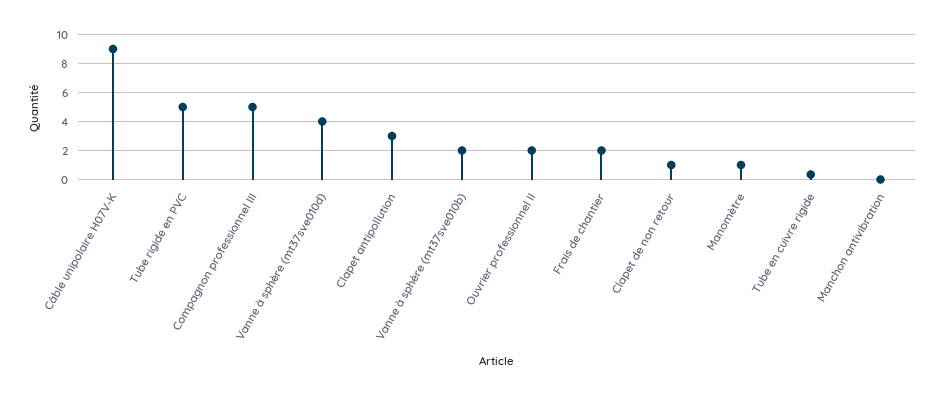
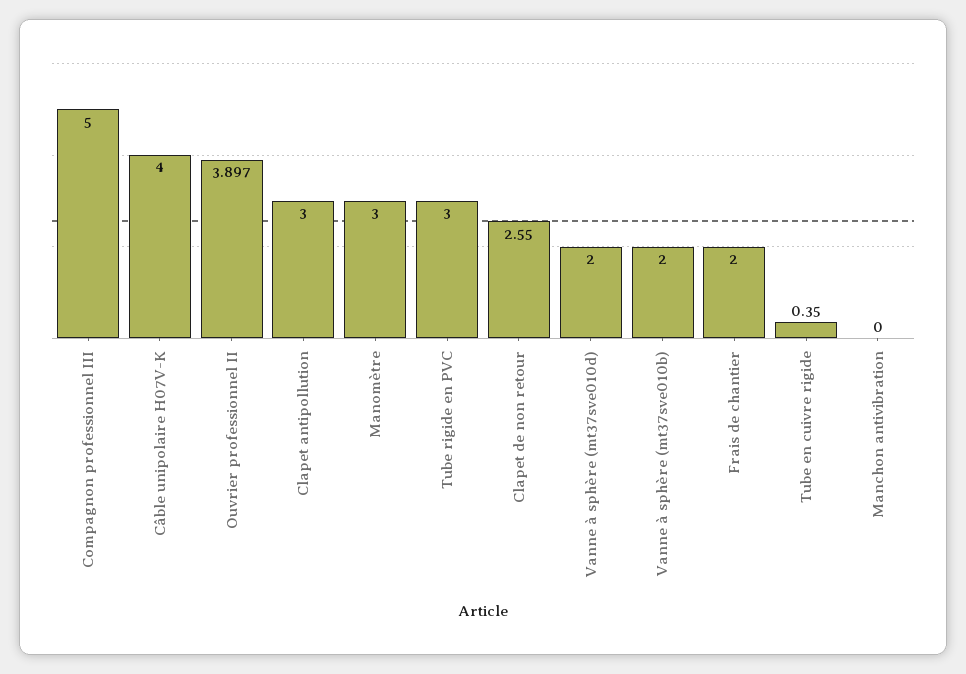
  {
-   "Câble unipolaire H07V-K": 9,
+   "Câble unipolaire H07V-K": 4,
-   "Tube rigide en PVC": 5,
+   "Tube rigide en PVC": 3,
    "Compagnon professionnel III": 5,
-   "Vanne à sphère (mt37sve010d)": 4,
+   "Vanne à sphère (mt37sve010d)": 2,
    "Clapet antipollution": 3,
    "Vanne à sphère (mt37sve010b)": 2,
-   "Ouvrier professionnel II": 2,
+   "Ouvrier professionnel II": 3.897,
    "Frais de chantier": 2,
-   "Clapet de non retour": 1,
+   "Clapet de non retour": 2.55,
-   "Manomètre": 1,
+   "Manomètre": 3,
    "Tube en cuivre rigide": 0.35,
    "Manchon antivibration": 0
  }

